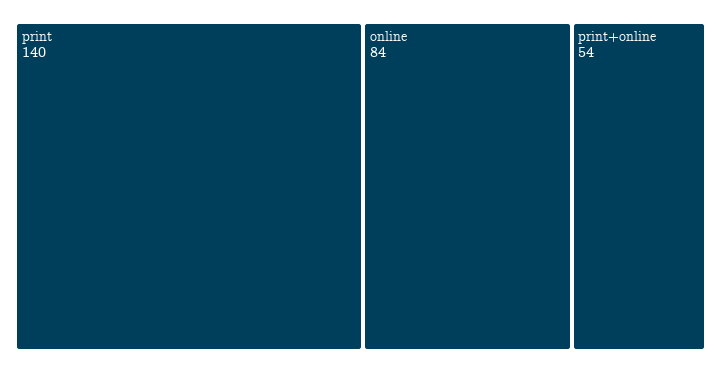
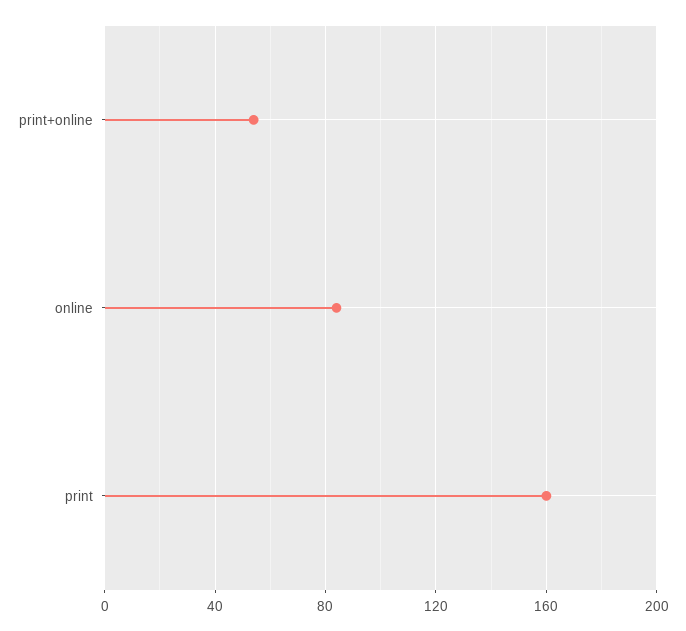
  {
-   "print": 140,
+   "print": 160,
    "online": 84,
    "print+online": 54
  }

